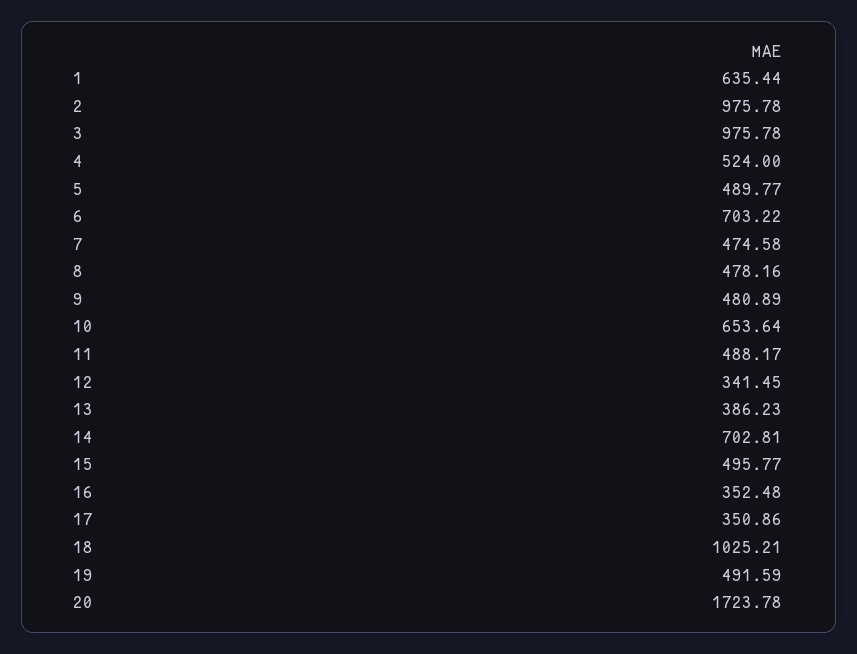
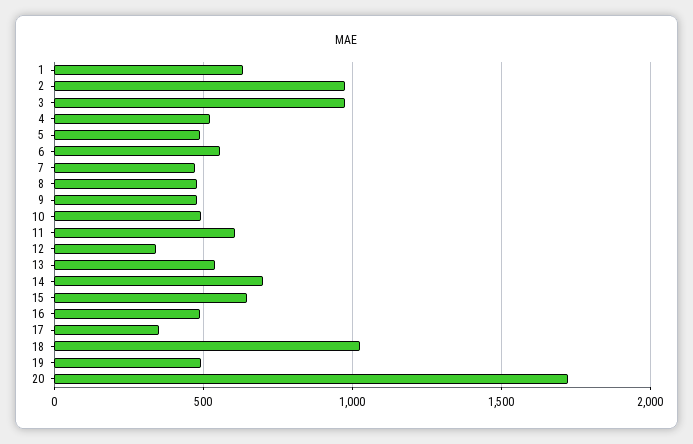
  {
    "1": 635.44,
    "2": 975.78,
    "3": 975.78,
    "4": 524,
    "5": 489.77,
-   "6": 703.22,
+   "6": 550,
    "7": 474.58,
    "8": 478.16,
    "9": 480.89,
-   "10": 653.64,
+   "10": 500,
-   "11": 488.17,
+   "11": 600,
    "12": 341.45,
-   "13": 386.23,
+   "13": 550,
    "14": 702.81,
-   "15": 495.77,
+   "15": 650,
-   "16": 352.48,
+   "16": 500,
    "17": 350.86,
    "18": 1025.21,
    "19": 491.59,
    "20": 1723.78
  }

